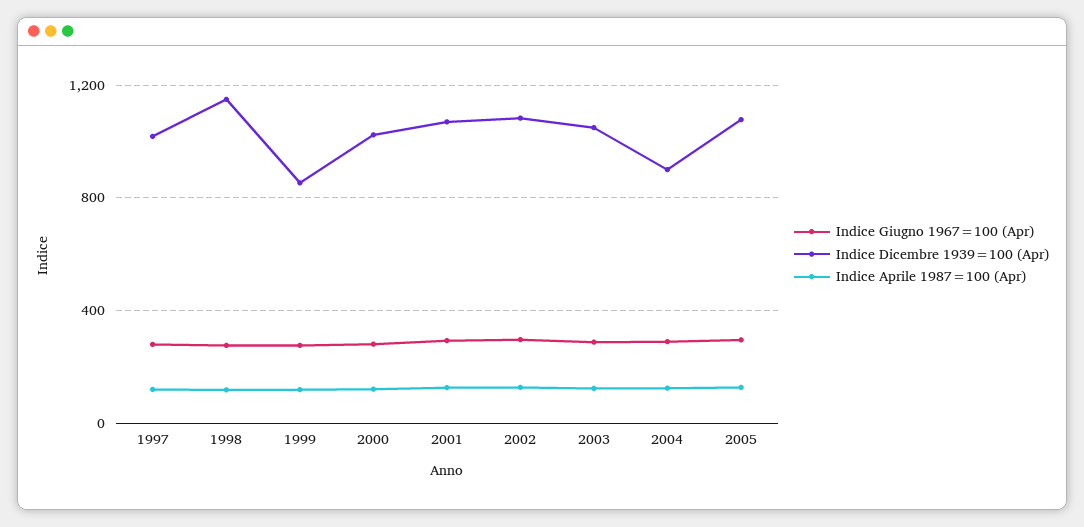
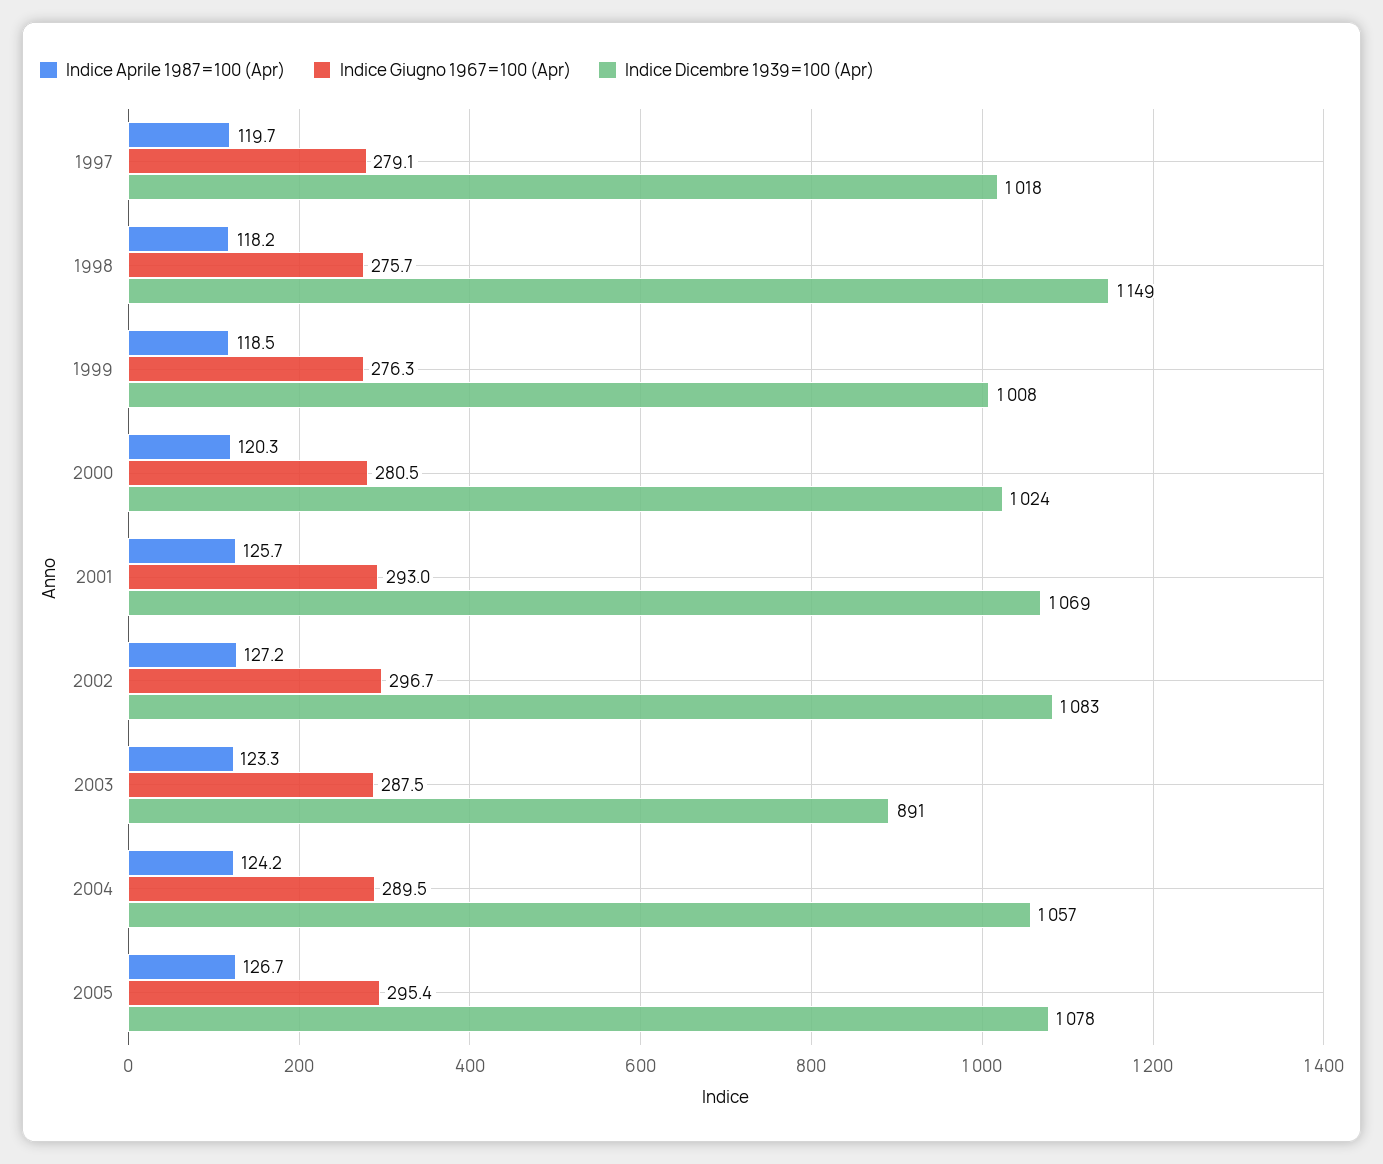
  {
    "Indice Giugno 1967=100 (Apr)": {
      "1997": 279.1,
      "1998": 275.7,
      "1999": 276.3,
      "2000": 280.5,
      "2001": 293,
      "2002": 296.7,
      "2003": 287.5,
      "2004": 289.5,
      "2005": 295.4
    },
    "Indice Dicembre 1939=100 (Apr)": {
      "1997": 1018,
      "1998": 1149,
-     "1999": 850,
+     "1999": 1008,
      "2000": 1024,
      "2001": 1069,
      "2002": 1083,
-     "2003": 1050,
+     "2003": 891,
-     "2004": 900,
+     "2004": 1057,
      "2005": 1078
    },
    "Indice Aprile 1987=100 (Apr)": {
      "1997": 119.7,
      "1998": 118.2,
      "1999": 118.5,
      "2000": 120.3,
      "2001": 125.7,
      "2002": 127.2,
      "2003": 123.3,
      "2004": 124.2,
      "2005": 126.7
    }
  }

